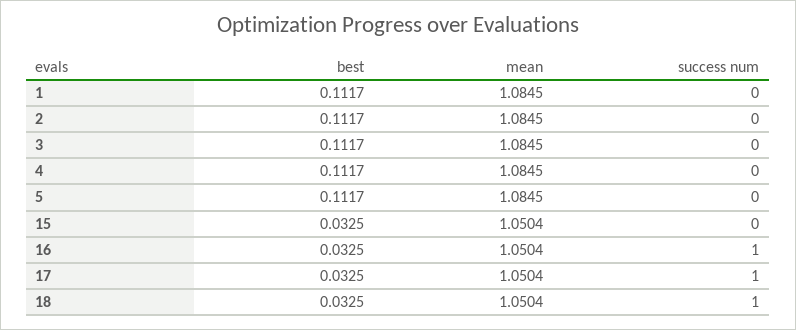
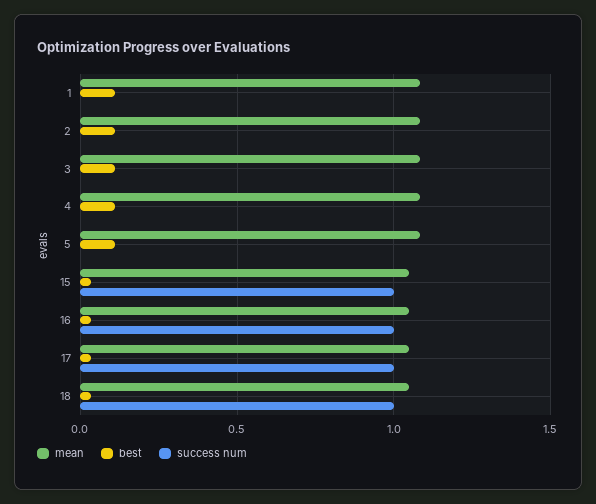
  {
    "best": {
      "1": 0.1117,
      "2": 0.1117,
      "3": 0.1117,
      "4": 0.1117,
      "5": 0.1117,
      "15": 0.0325,
      "16": 0.0325,
      "17": 0.0325,
      "18": 0.0325
    },
    "mean": {
      "1": 1.0845,
      "2": 1.0845,
      "3": 1.0845,
      "4": 1.0845,
      "5": 1.0845,
      "15": 1.0504,
      "16": 1.0504,
      "17": 1.0504,
      "18": 1.0504
    },
    "success num": {
      "1": 0,
      "2": 0,
      "3": 0,
      "4": 0,
      "5": 0,
-     "15": 0,
+     "15": 1,
      "16": 1,
      "17": 1,
      "18": 1
    }
  }

